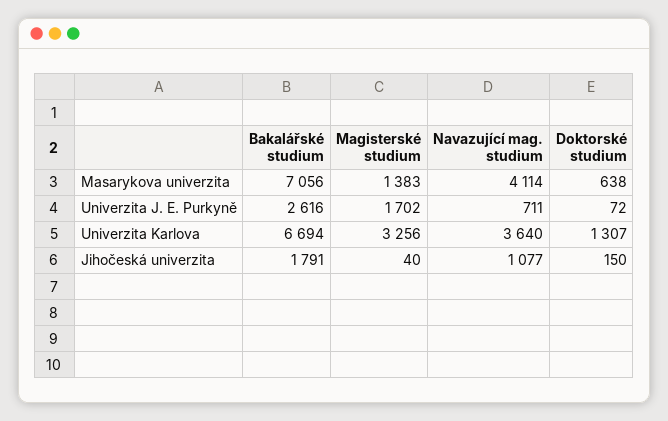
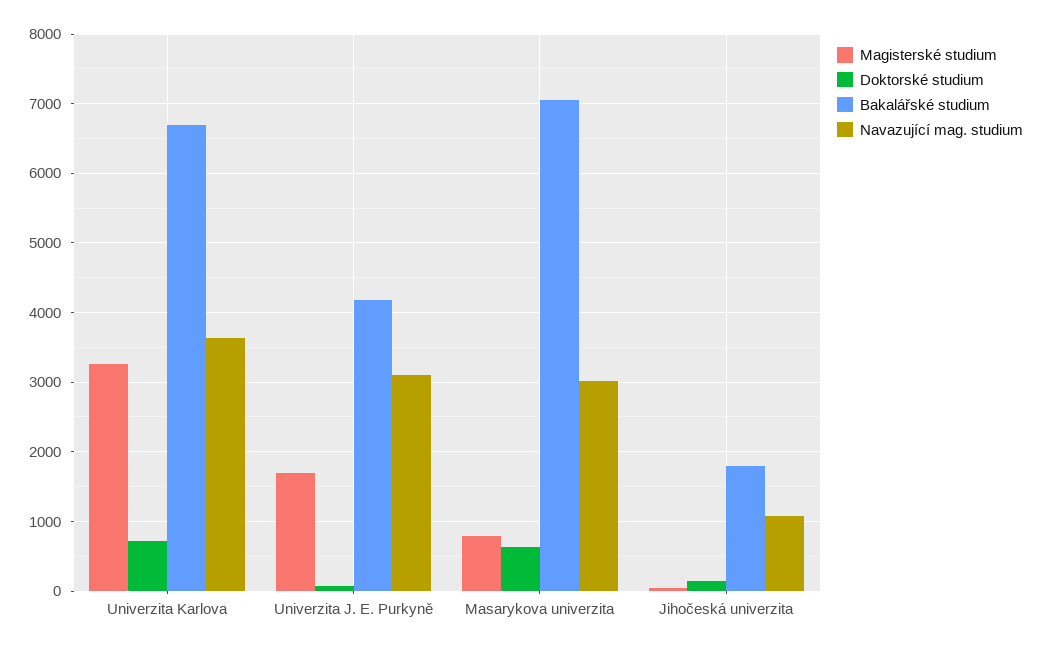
  {
    "Bakalářské studium": {
      "Masarykova univerzita": 7056,
-     "Univerzita J. E. Purkyně": 2616,
+     "Univerzita J. E. Purkyně": 4200,
      "Univerzita Karlova": 6694,
      "Jihočeská univerzita": 1791
    },
    "Magisterské studium": {
-     "Masarykova univerzita": 1383,
+     "Masarykova univerzita": 800,
      "Univerzita J. E. Purkyně": 1702,
      "Univerzita Karlova": 3256,
      "Jihočeská univerzita": 40
    },
    "Navazující mag. studium": {
-     "Masarykova univerzita": 4114,
+     "Masarykova univerzita": 3000,
-     "Univerzita J. E. Purkyně": 711,
+     "Univerzita J. E. Purkyně": 3100,
      "Univerzita Karlova": 3640,
      "Jihočeská univerzita": 1077
    },
    "Doktorské studium": {
      "Masarykova univerzita": 638,
      "Univerzita J. E. Purkyně": 72,
-     "Univerzita Karlova": 1307,
+     "Univerzita Karlova": 700,
      "Jihočeská univerzita": 150
    }
  }

